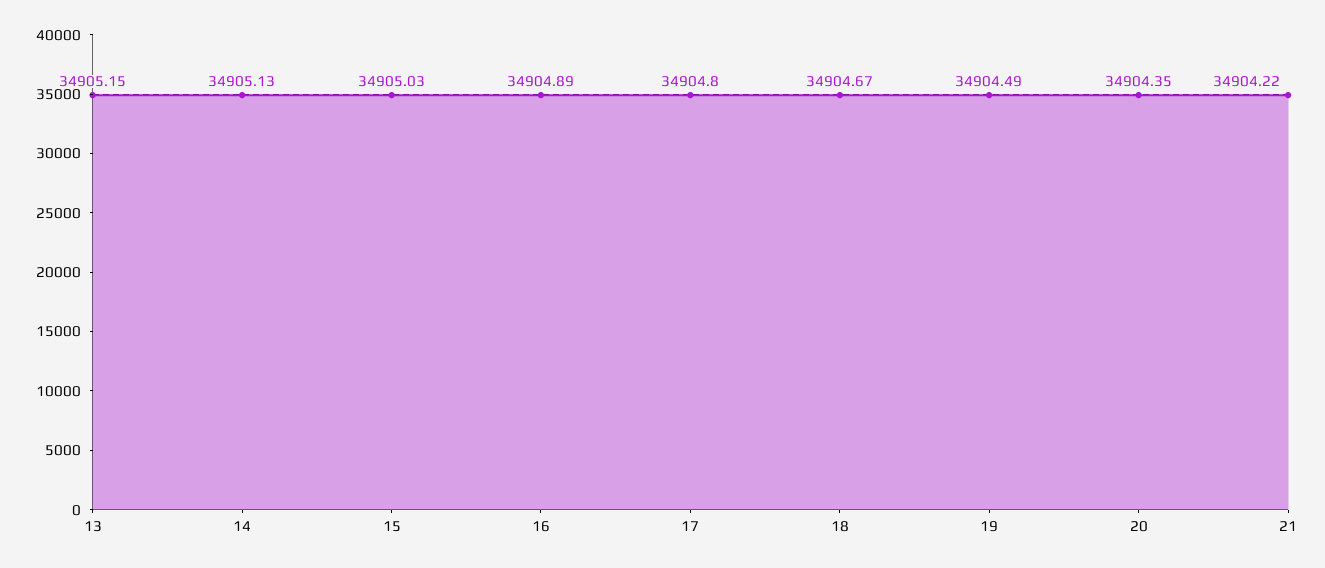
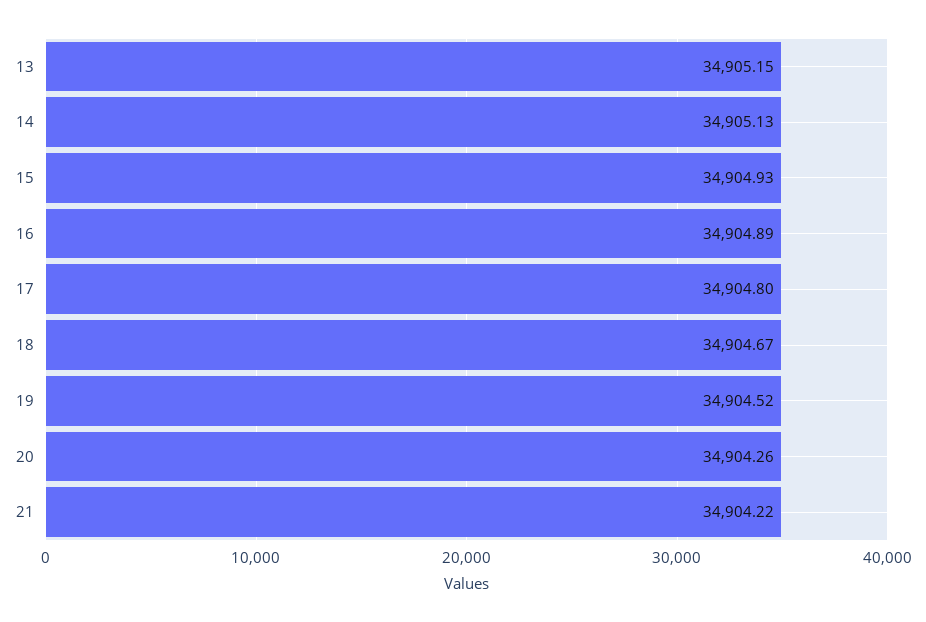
  {
    "13": 34905.15,
    "14": 34905.13,
-   "15": 34905.03,
+   "15": 34904.93,
    "16": 34904.89,
    "17": 34904.8,
    "18": 34904.67,
-   "19": 34904.49,
+   "19": 34904.52,
-   "20": 34904.35,
+   "20": 34904.26,
    "21": 34904.22
  }

